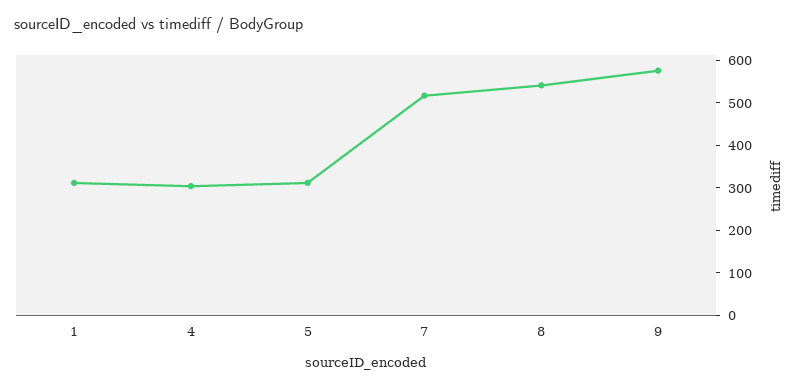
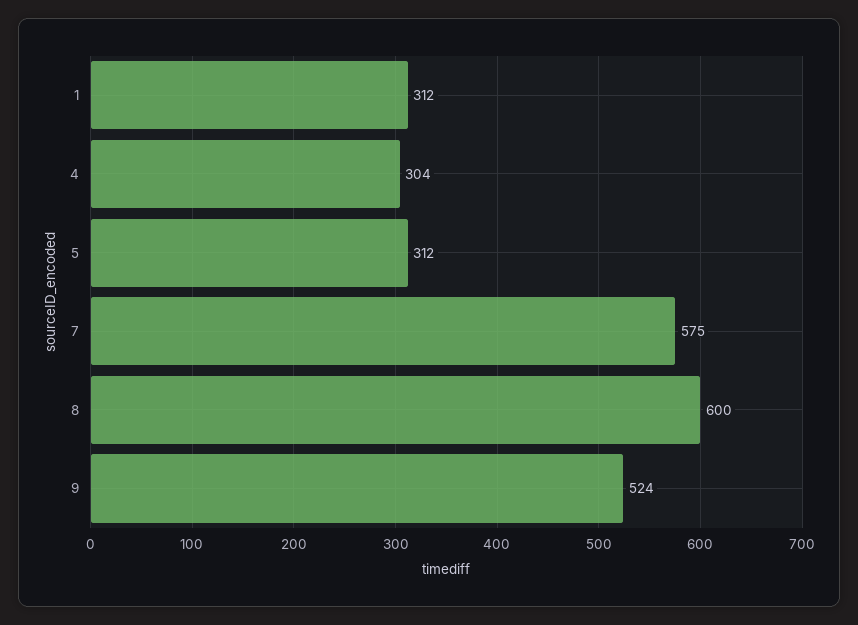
  {
    "1": 312,
    "4": 304,
    "5": 312,
-   "7": 520,
+   "7": 575,
-   "8": 540,
+   "8": 600,
-   "9": 580
+   "9": 524
  }

